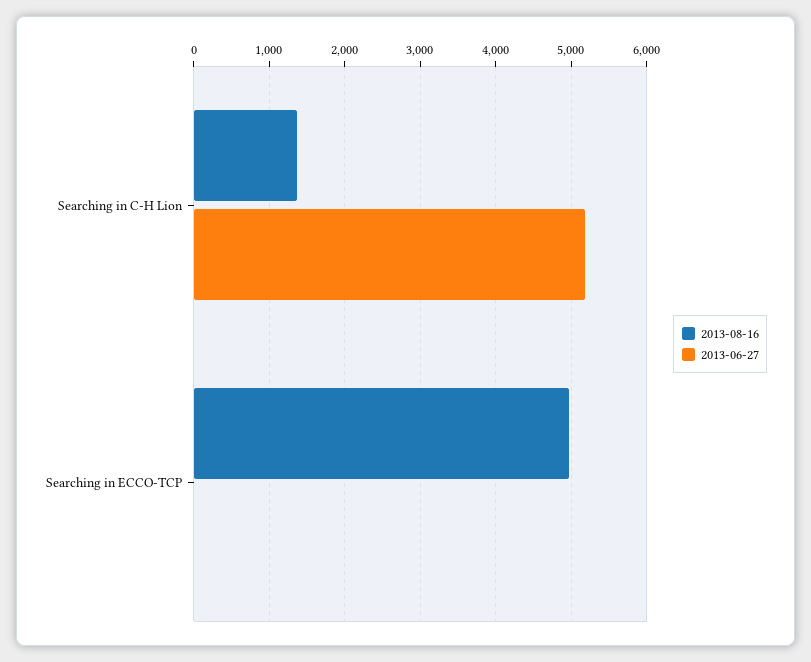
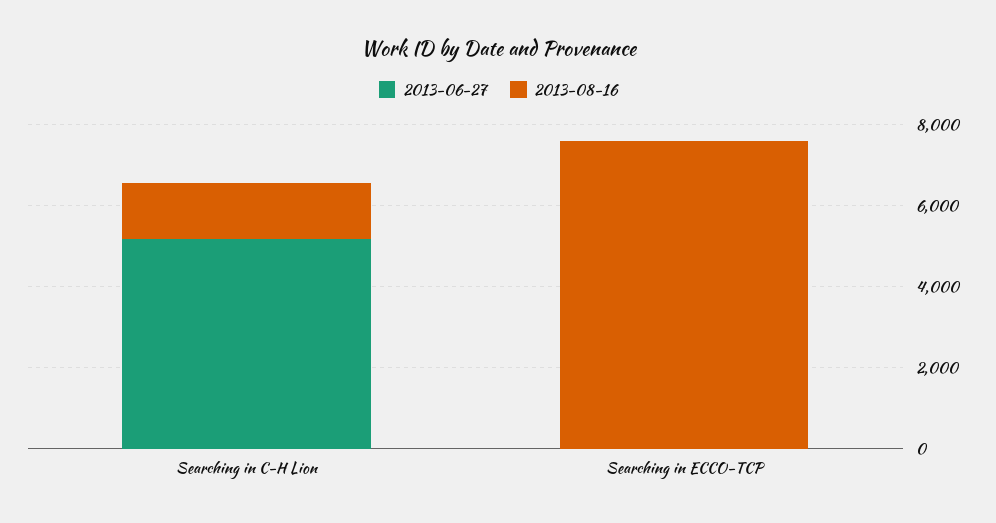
  {
    "2013-08-16": {
      "Searching in C-H Lion": 1400,
-     "Searching in ECCO-TCP": 5000
+     "Searching in ECCO-TCP": 7500
    },
    "2013-06-27": {
      "Searching in C-H Lion": 5200,
      "Searching in ECCO-TCP": 0
    }
  }

